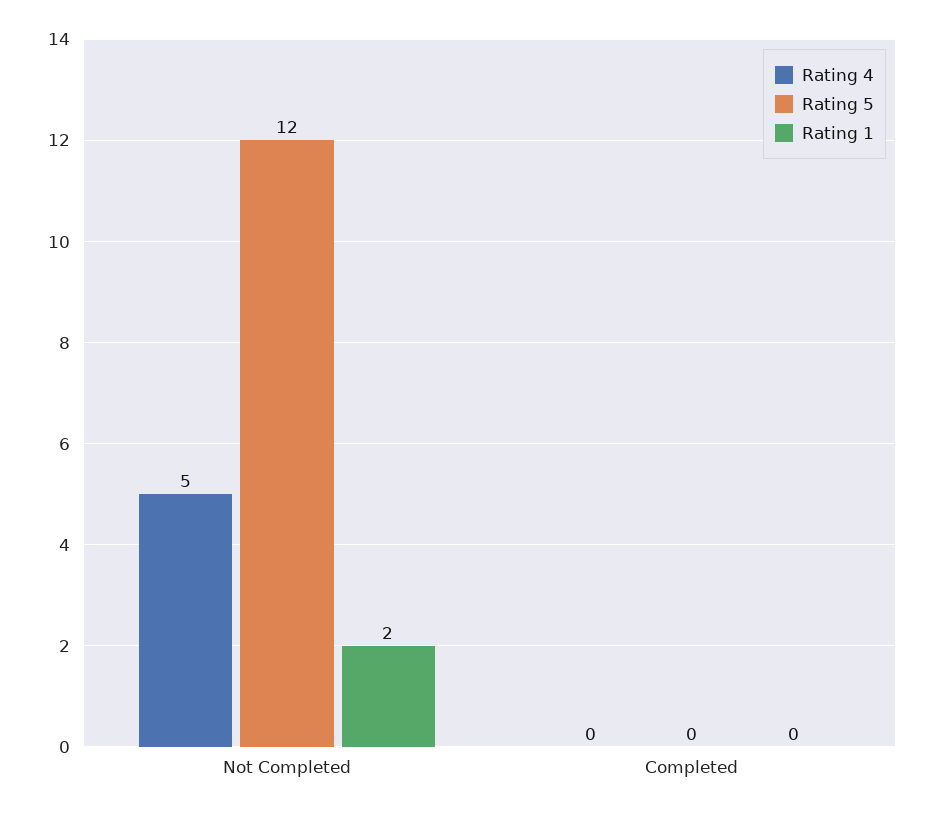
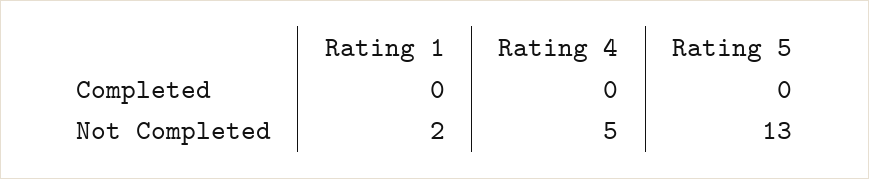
  {
    "Rating 4": {
      "Not Completed": 5,
      "Completed": 0
    },
    "Rating 5": {
-     "Not Completed": 12,
+     "Not Completed": 13,
      "Completed": 0
    },
    "Rating 1": {
      "Not Completed": 2,
      "Completed": 0
    }
  }

